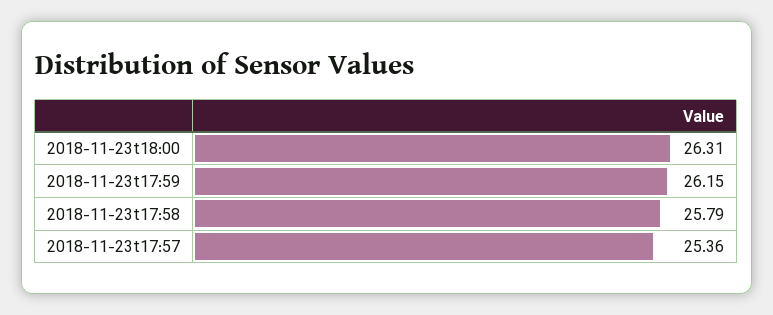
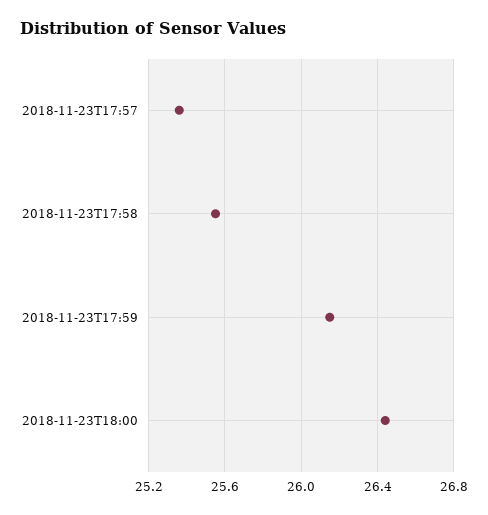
  {
-   "2018-11-23t18:00": 26.31,
+   "2018-11-23t18:00": 26.45,
    "2018-11-23t17:59": 26.15,
-   "2018-11-23t17:58": 25.79,
+   "2018-11-23t17:58": 25.55,
    "2018-11-23t17:57": 25.36
  }

